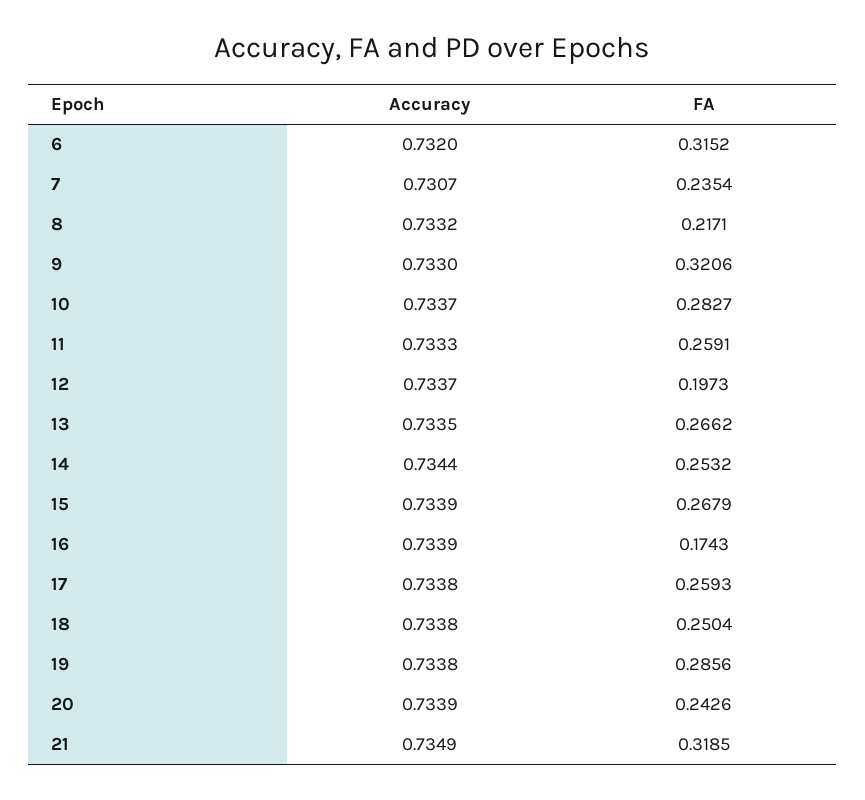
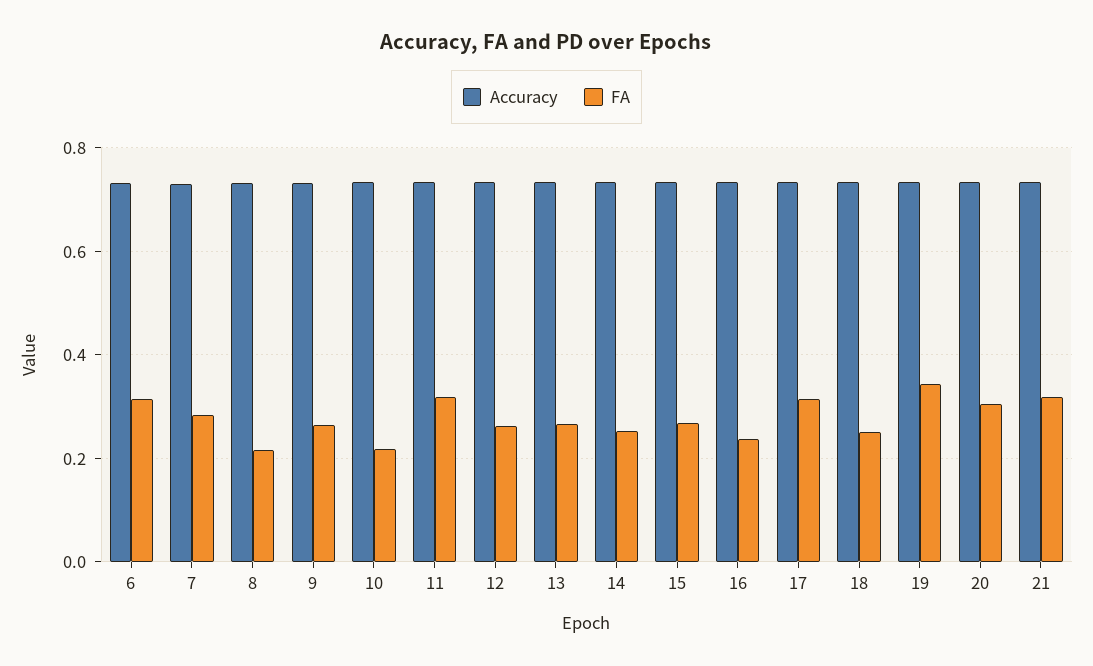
  {
    "Accuracy": {
      "6": 0.732,
      "7": 0.7307,
      "8": 0.7332,
      "9": 0.733,
      "10": 0.7337,
      "11": 0.7333,
      "12": 0.7337,
      "13": 0.7335,
      "14": 0.7344,
      "15": 0.7339,
      "16": 0.7339,
      "17": 0.7338,
      "18": 0.7338,
      "19": 0.7338,
      "20": 0.7339,
      "21": 0.7349
    },
    "FA": {
      "6": 0.3152,
-     "7": 0.2354,
+     "7": 0.28,
      "8": 0.2171,
-     "9": 0.3206,
+     "9": 0.26,
-     "10": 0.2827,
+     "10": 0.22,
-     "11": 0.2591,
+     "11": 0.32,
-     "12": 0.1973,
+     "12": 0.26,
      "13": 0.2662,
      "14": 0.2532,
      "15": 0.2679,
-     "16": 0.1743,
+     "16": 0.24,
-     "17": 0.2593,
+     "17": 0.32,
      "18": 0.2504,
-     "19": 0.2856,
+     "19": 0.34,
-     "20": 0.2426,
+     "20": 0.3,
      "21": 0.3185
    }
  }

